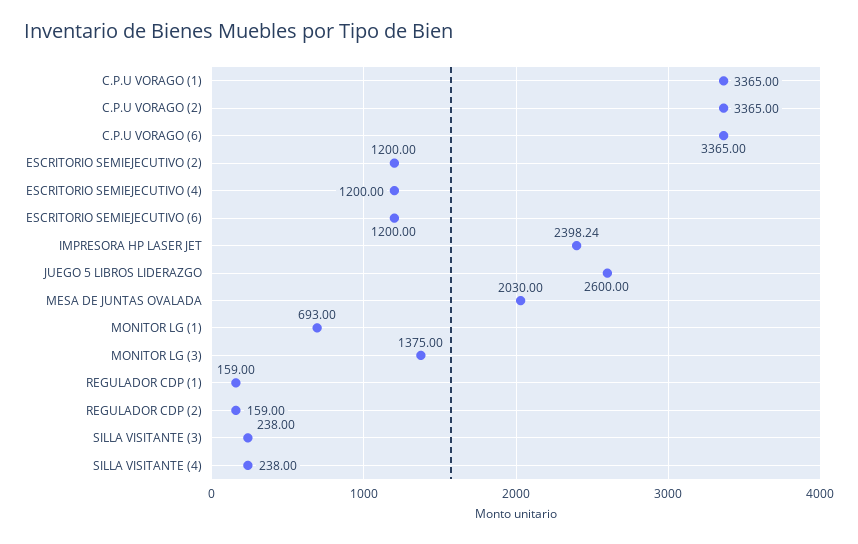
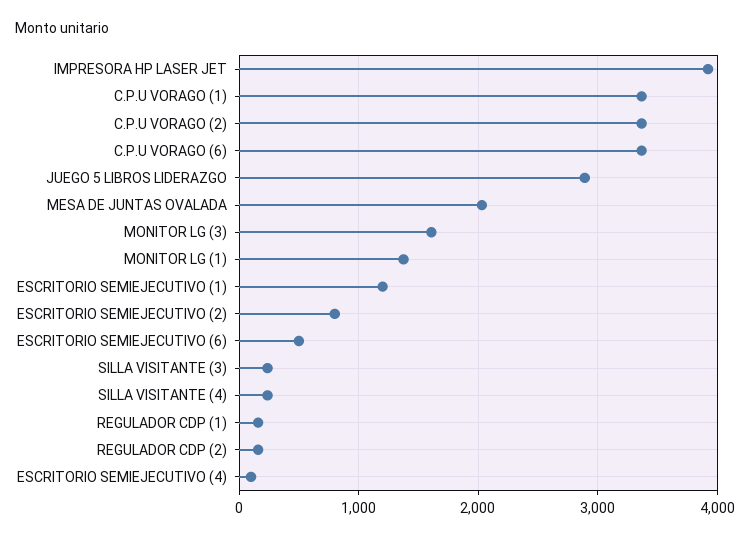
  {
    "C.P.U VORAGO (1)": 3365,
    "C.P.U VORAGO (2)": 3365,
    "C.P.U VORAGO (6)": 3365,
-   "ESCRITORIO SEMIEJECUTIVO (2)": 1200,
+   "ESCRITORIO SEMIEJECUTIVO (2)": 800,
-   "ESCRITORIO SEMIEJECUTIVO (4)": 1200,
+   "ESCRITORIO SEMIEJECUTIVO (4)": 100,
-   "ESCRITORIO SEMIEJECUTIVO (6)": 1200,
+   "ESCRITORIO SEMIEJECUTIVO (6)": 500,
-   "IMPRESORA HP LASER JET": 2398.24,
+   "IMPRESORA HP LASER JET": 3900,
-   "JUEGO 5 LIBROS LIDERAZGO": 2600,
+   "JUEGO 5 LIBROS LIDERAZGO": 2900,
    "MESA DE JUNTAS OVALADA": 2030,
-   "MONITOR LG (1)": 693,
+   "MONITOR LG (1)": 1400,
-   "MONITOR LG (3)": 1375,
+   "MONITOR LG (3)": 1600,
    "REGULADOR CDP (1)": 159,
    "REGULADOR CDP (2)": 159,
    "SILLA VISITANTE (3)": 238,
-   "SILLA VISITANTE (4)": 238
+   "SILLA VISITANTE (4)": 238,
+   "ESCRITORIO SEMIEJECUTIVO (1)": 1200
  }

